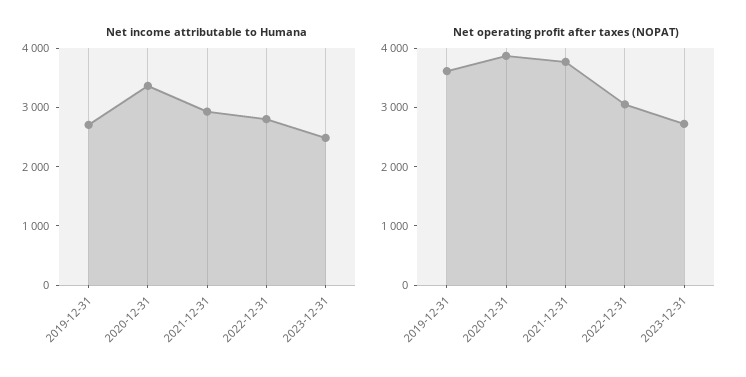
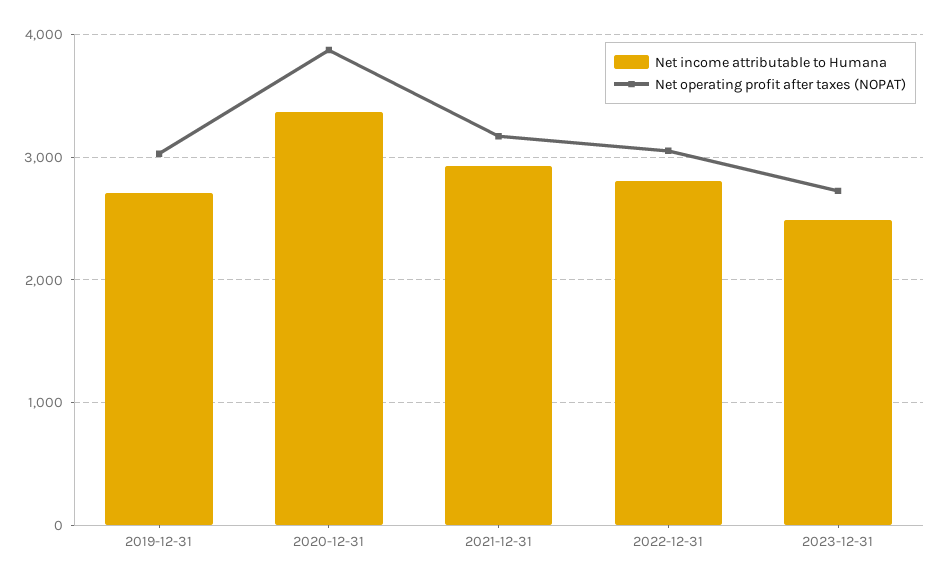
  {
    "Net income attributable to Humana": {
      "2019-12-31": 2700,
      "2020-12-31": 3400,
      "2021-12-31": 2900,
      "2022-12-31": 2800,
      "2023-12-31": 2500
    },
    "Net operating profit after taxes (NOPAT)": {
-     "2019-12-31": 3600,
+     "2019-12-31": 3000,
      "2020-12-31": 3900,
-     "2021-12-31": 3800,
+     "2021-12-31": 3200,
      "2022-12-31": 3100,
      "2023-12-31": 2700
    }
  }

